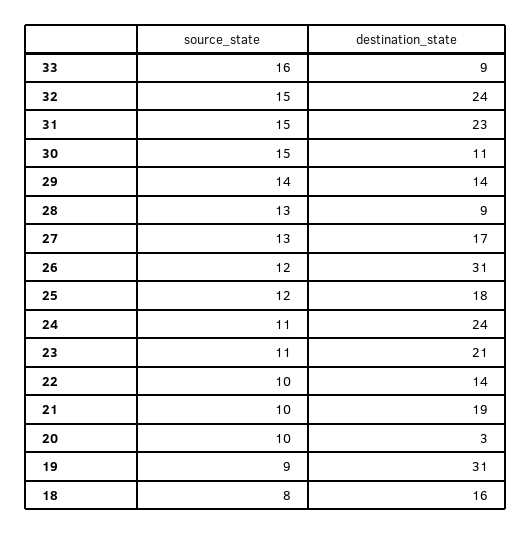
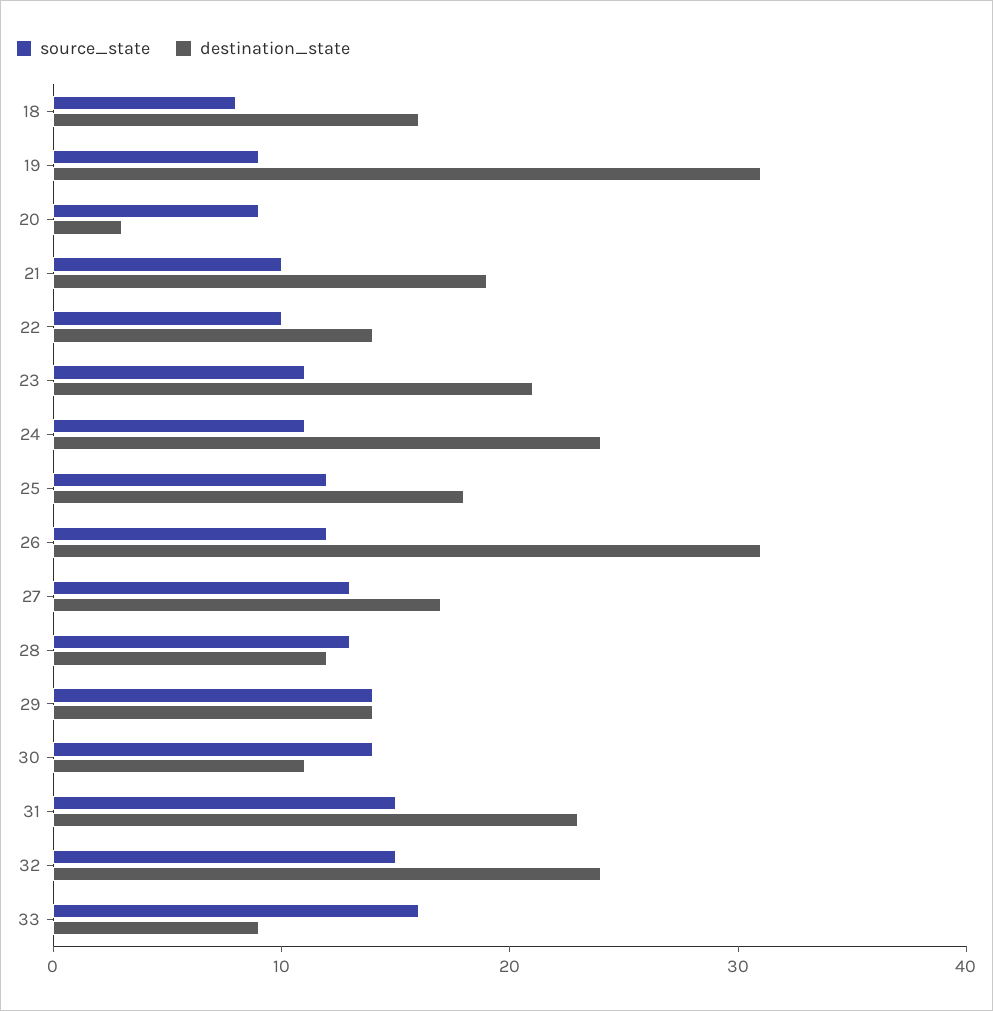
  {
    "source_state": {
      "33": 16,
      "32": 15,
      "31": 15,
-     "30": 15,
+     "30": 14,
      "29": 14,
      "28": 13,
      "27": 13,
      "26": 12,
      "25": 12,
      "24": 11,
      "23": 11,
      "22": 10,
      "21": 10,
-     "20": 10,
+     "20": 9,
      "19": 9,
      "18": 8
    },
    "destination_state": {
      "33": 9,
      "32": 24,
      "31": 23,
      "30": 11,
      "29": 14,
-     "28": 9,
+     "28": 12,
      "27": 17,
      "26": 31,
      "25": 18,
      "24": 24,
      "23": 21,
      "22": 14,
      "21": 19,
      "20": 3,
      "19": 31,
      "18": 16
    }
  }

